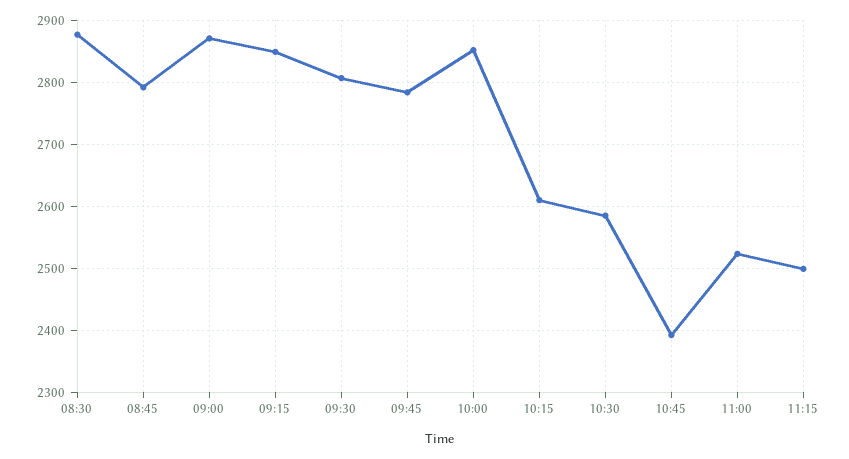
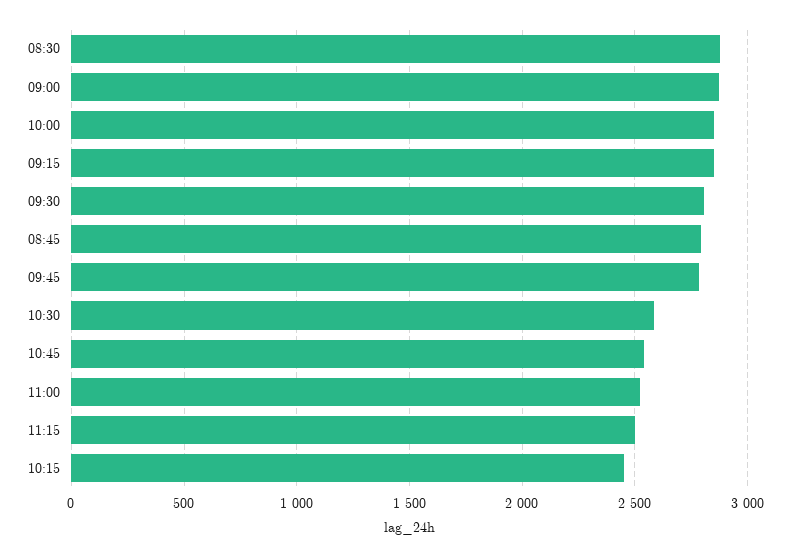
  {
    "08:30": 2880,
    "08:45": 2790,
    "09:00": 2870,
    "09:15": 2850,
    "09:30": 2810,
    "09:45": 2780,
    "10:00": 2850,
-   "10:15": 2610,
+   "10:15": 2450,
    "10:30": 2590,
-   "10:45": 2390,
+   "10:45": 2550,
    "11:00": 2520,
    "11:15": 2500
  }

